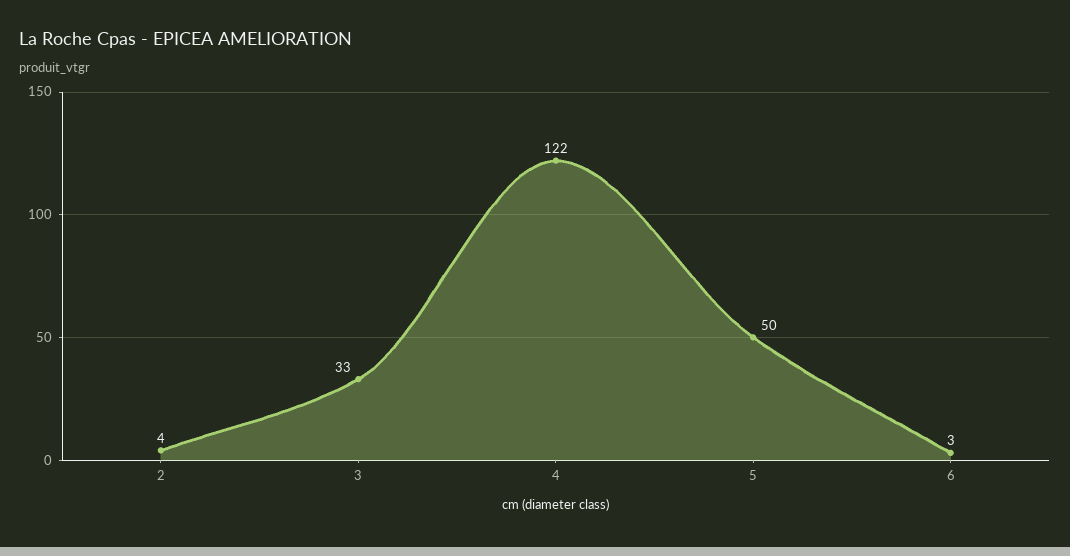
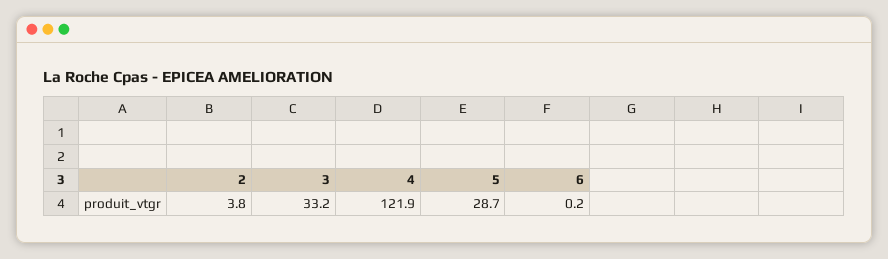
  {
    "2": 3.8,
    "3": 33.2,
    "4": 121.9,
-   "5": 50,
+   "5": 28.7,
-   "6": 3
+   "6": 0.2
  }

